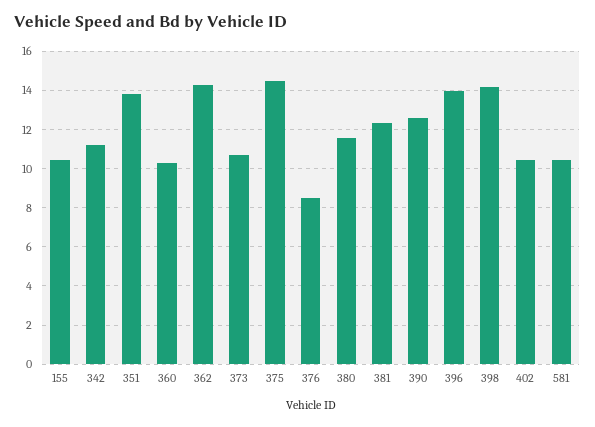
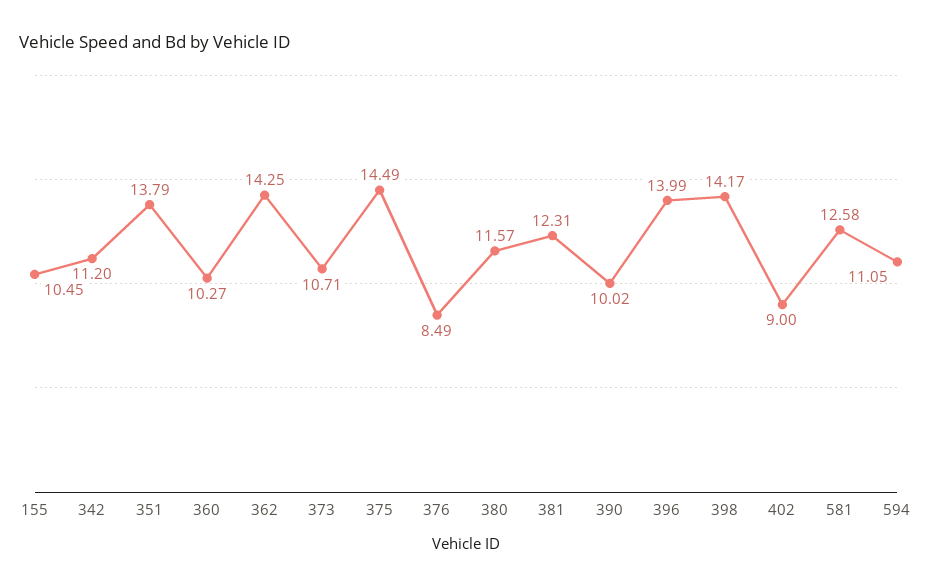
  {
    "155": 10.45,
    "342": 11.2,
    "351": 13.79,
    "360": 10.27,
    "362": 14.25,
    "373": 10.71,
    "375": 14.49,
    "376": 8.49,
    "380": 11.57,
    "381": 12.31,
-   "390": 12.5,
+   "390": 10.02,
    "396": 13.99,
    "398": 14.17,
-   "402": 10.5,
+   "402": 9,
-   "581": 10.5
+   "581": 12.58,
+   "594": 11.05
  }

